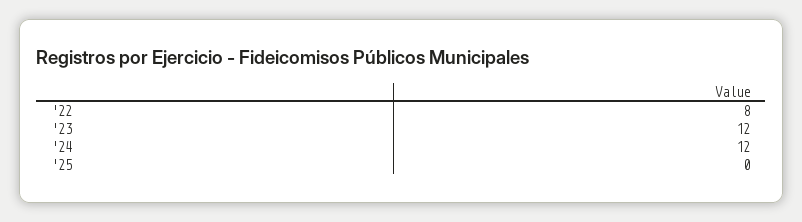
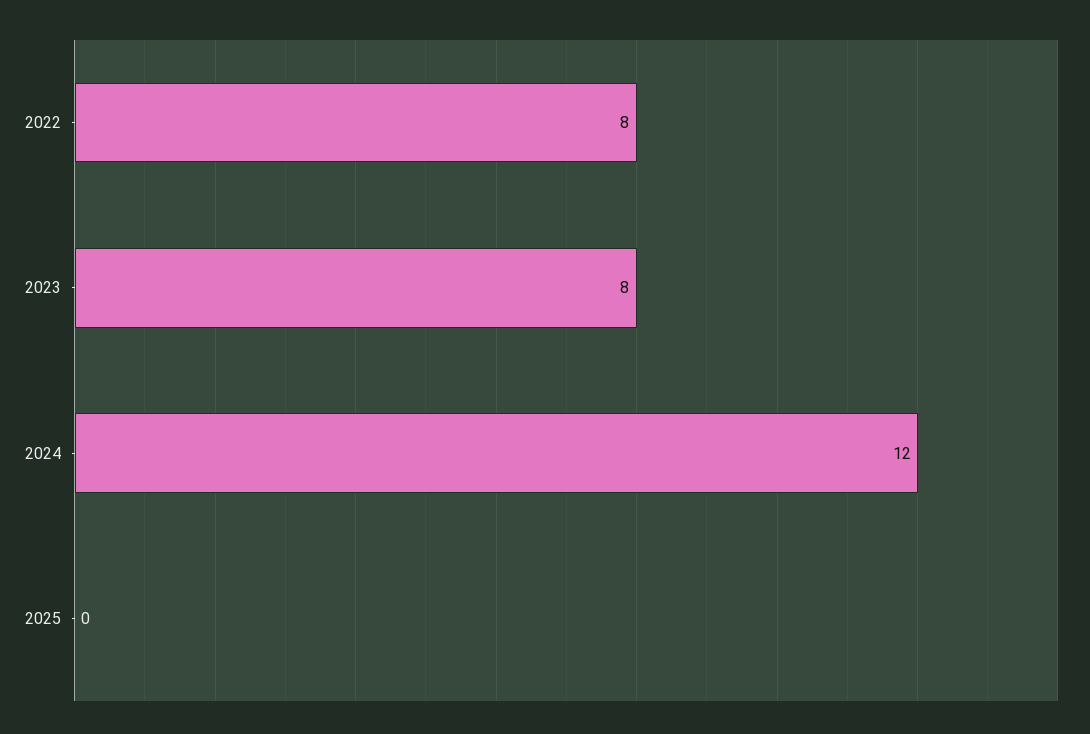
  {
    "'22": 8,
-   "'23": 12,
+   "'23": 8,
    "'24": 12,
    "'25": 0
  }

